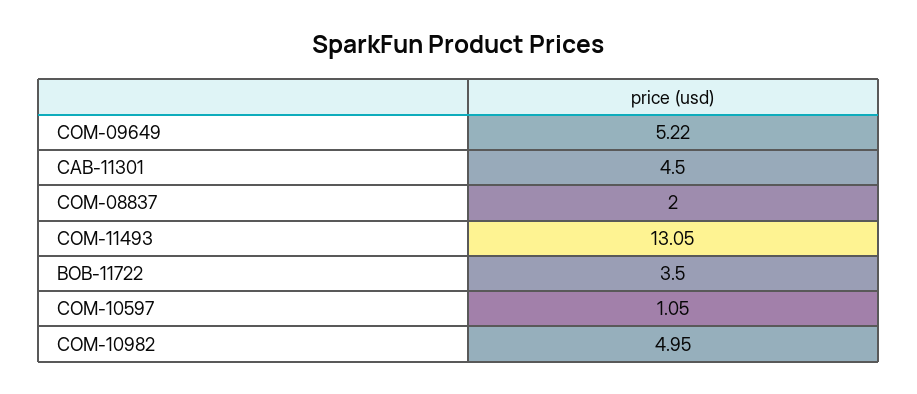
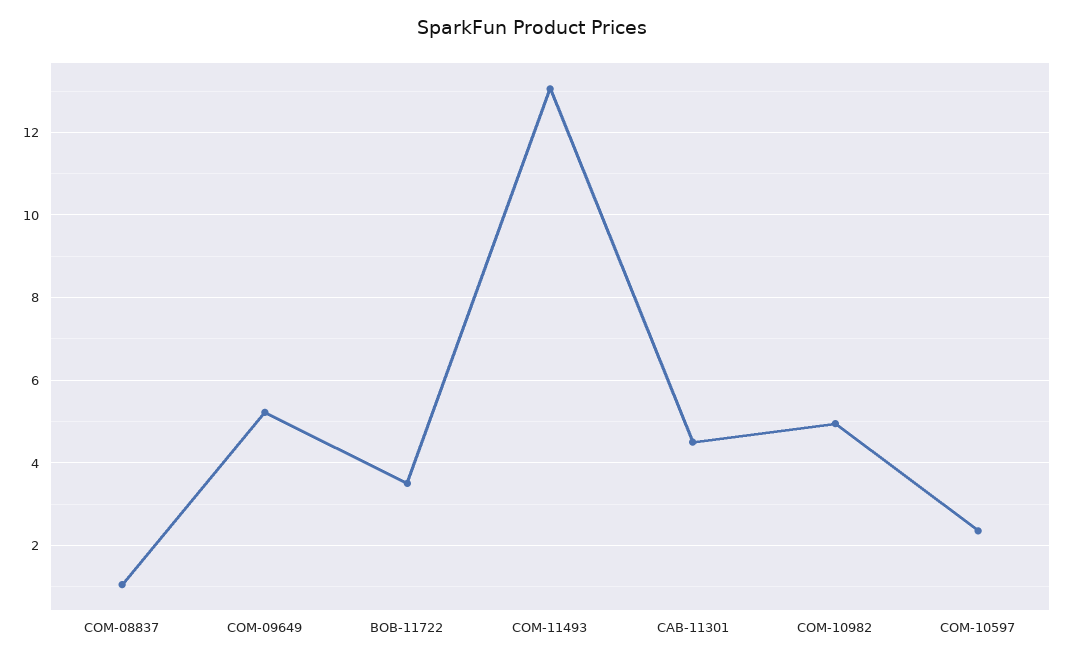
  {
    "COM-09649": 5.22,
    "CAB-11301": 4.5,
-   "COM-08837": 2,
+   "COM-08837": 1,
    "COM-11493": 13.05,
    "BOB-11722": 3.5,
-   "COM-10597": 1.05,
+   "COM-10597": 2.4,
    "COM-10982": 4.95
  }

